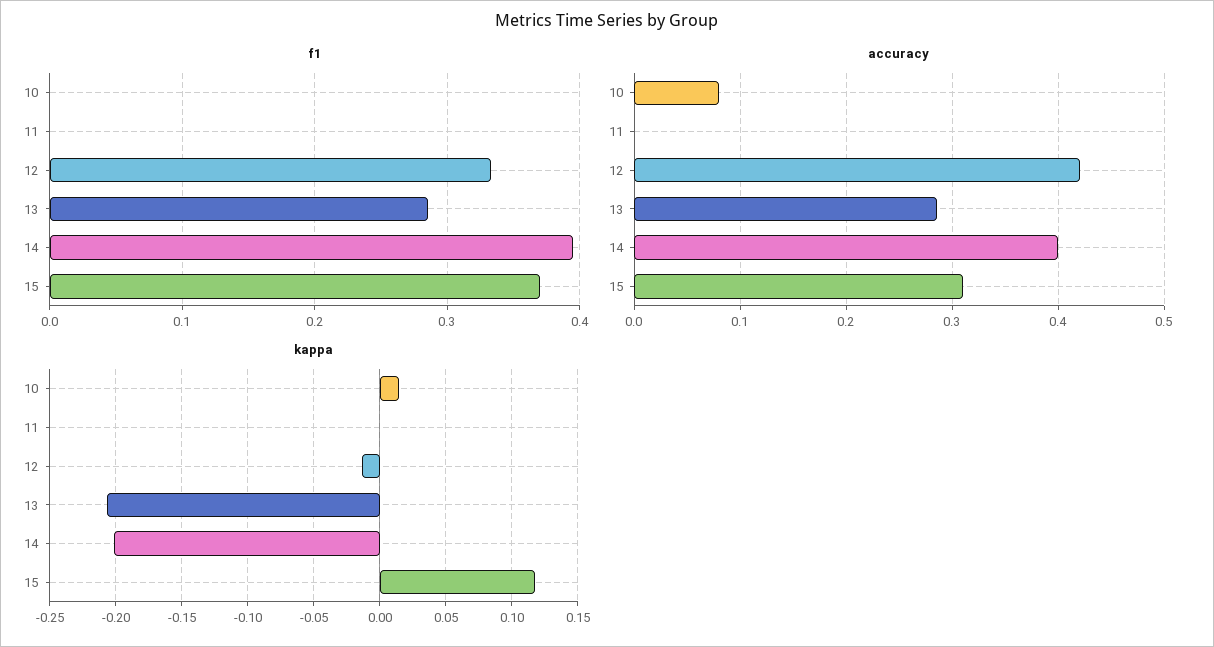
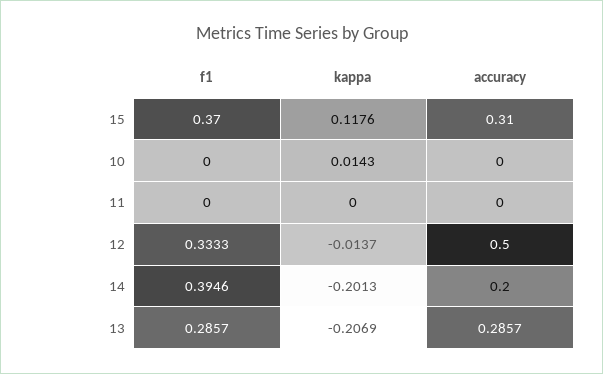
  {
    "f1": {
      "10": 0,
      "11": 0,
      "12": 0.3333,
      "13": 0.2857,
      "14": 0.3946,
      "15": 0.37
    },
    "accuracy": {
-     "10": 0.08,
+     "10": 0,
      "11": 0,
-     "12": 0.42,
+     "12": 0.5,
      "13": 0.2857,
-     "14": 0.4,
+     "14": 0.2,
      "15": 0.31
    },
    "kappa": {
      "10": 0.0143,
      "11": 0,
      "12": -0.0137,
      "13": -0.2069,
      "14": -0.2013,
      "15": 0.1176
    }
  }

